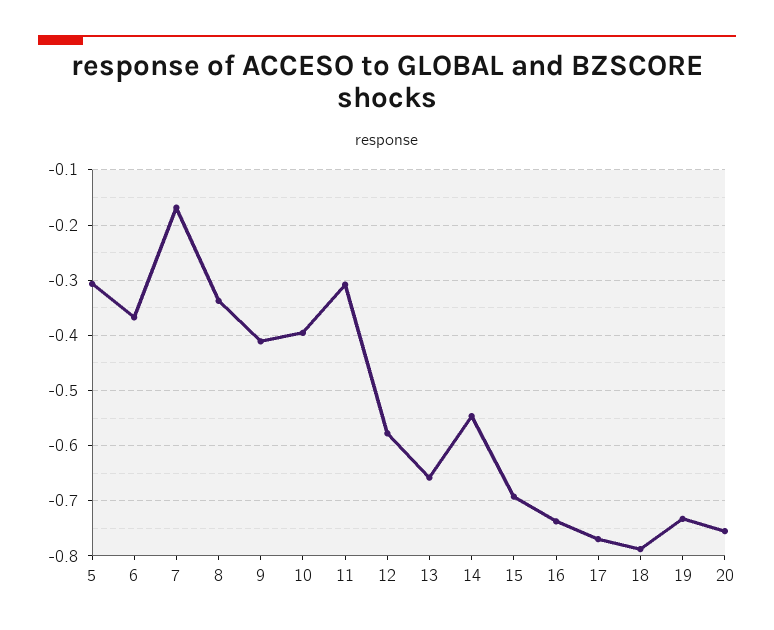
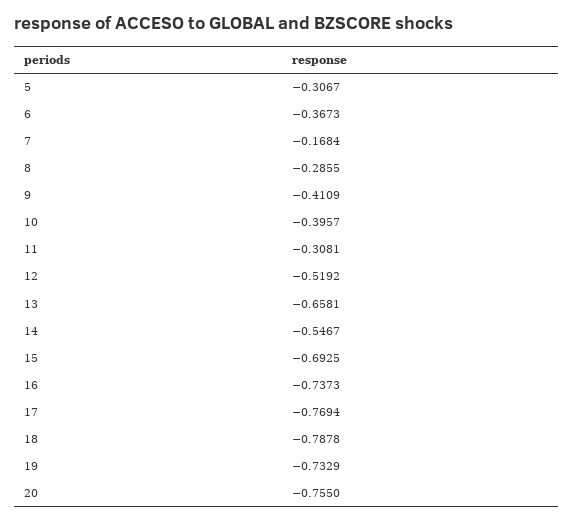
  {
    "5": -0.3067,
    "6": -0.3673,
    "7": -0.1684,
-   "8": -0.34,
+   "8": -0.2855,
    "9": -0.4109,
    "10": -0.3957,
    "11": -0.3081,
-   "12": -0.58,
+   "12": -0.5192,
    "13": -0.6581,
    "14": -0.5467,
    "15": -0.6925,
    "16": -0.7373,
    "17": -0.7694,
    "18": -0.7878,
    "19": -0.7329,
    "20": -0.755
  }

